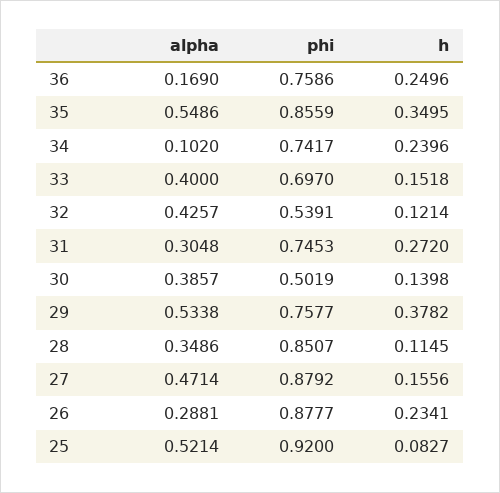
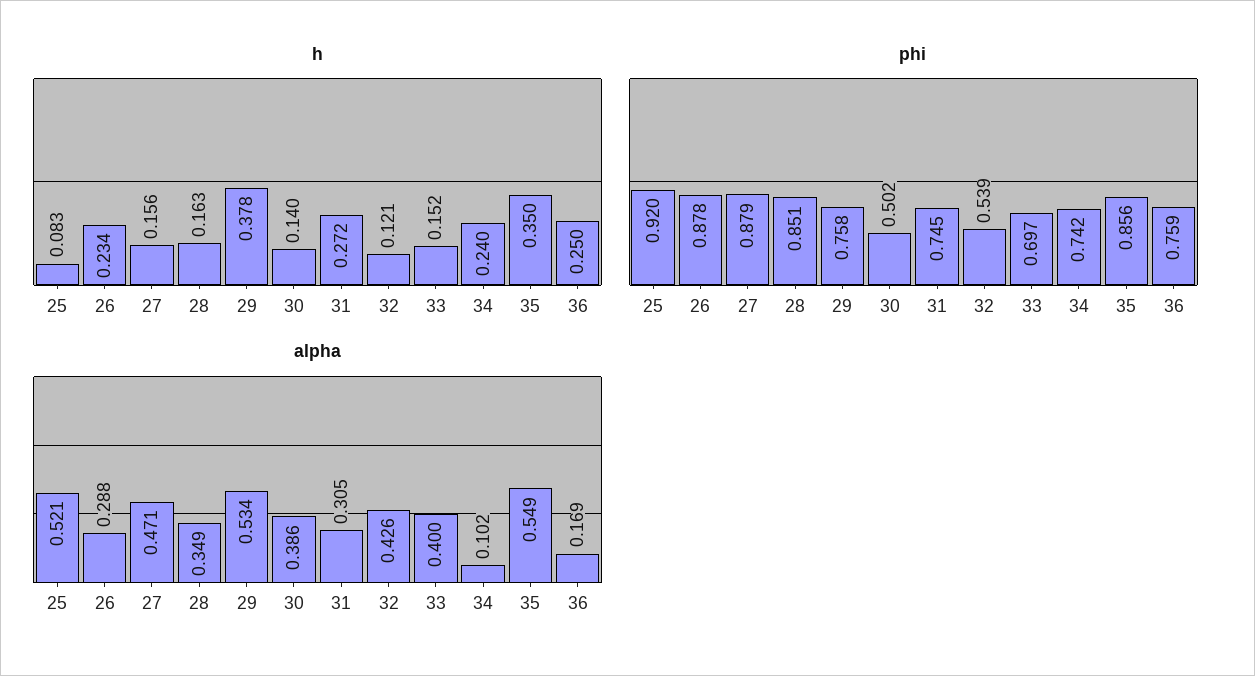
  {
    "alpha": {
      "36": 0.169,
      "35": 0.5486,
      "34": 0.102,
      "33": 0.4,
      "32": 0.4257,
      "31": 0.3048,
      "30": 0.3857,
      "29": 0.5338,
      "28": 0.3486,
      "27": 0.4714,
      "26": 0.2881,
      "25": 0.5214
    },
    "phi": {
      "36": 0.7586,
      "35": 0.8559,
      "34": 0.7417,
      "33": 0.697,
      "32": 0.5391,
      "31": 0.7453,
      "30": 0.5019,
      "29": 0.7577,
      "28": 0.8507,
      "27": 0.8792,
      "26": 0.8777,
      "25": 0.92
    },
    "h": {
      "36": 0.2496,
      "35": 0.3495,
      "34": 0.2396,
      "33": 0.1518,
      "32": 0.1214,
      "31": 0.272,
      "30": 0.1398,
      "29": 0.3782,
-     "28": 0.1145,
+     "28": 0.163,
      "27": 0.1556,
      "26": 0.2341,
      "25": 0.0827
    }
  }

